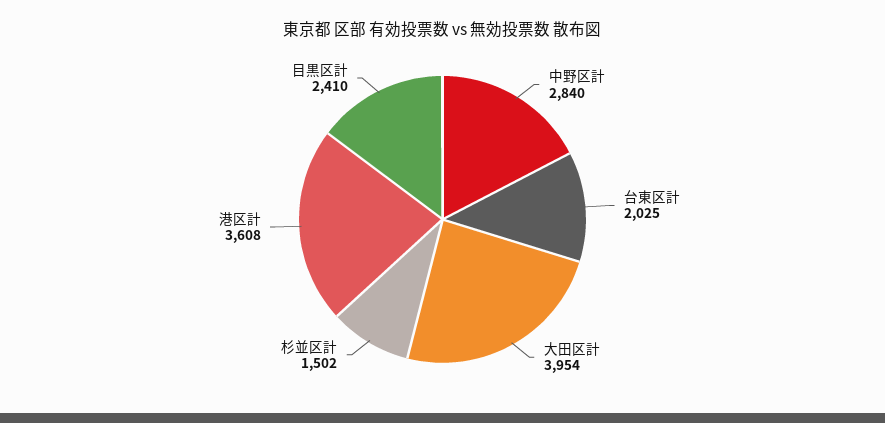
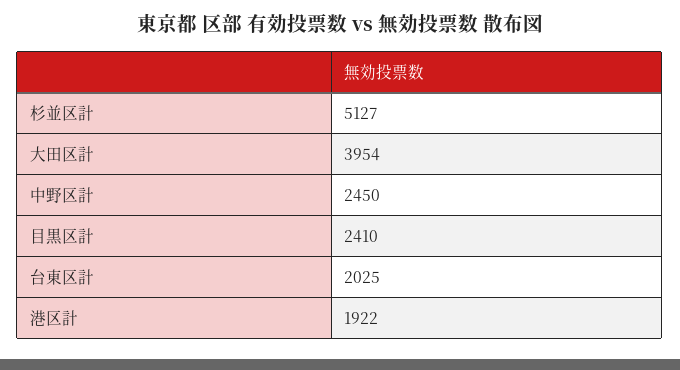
  {
-   "中野区計": 2840,
+   "中野区計": 2450,
    "台東区計": 2025,
    "大田区計": 3954,
-   "杉並区計": 1502,
+   "杉並区計": 5127,
-   "港区計": 3608,
+   "港区計": 1922,
    "目黒区計": 2410
  }

